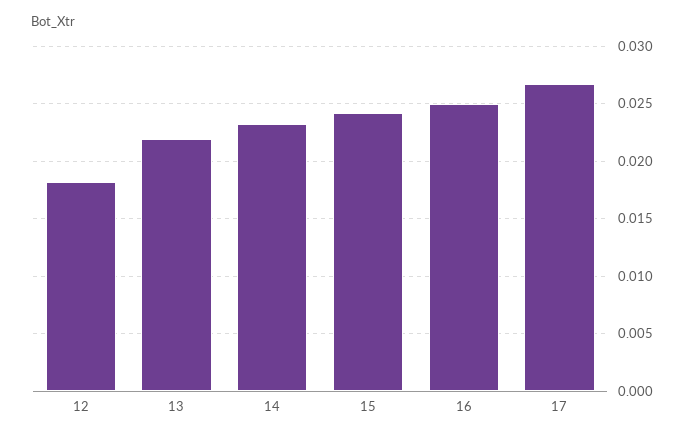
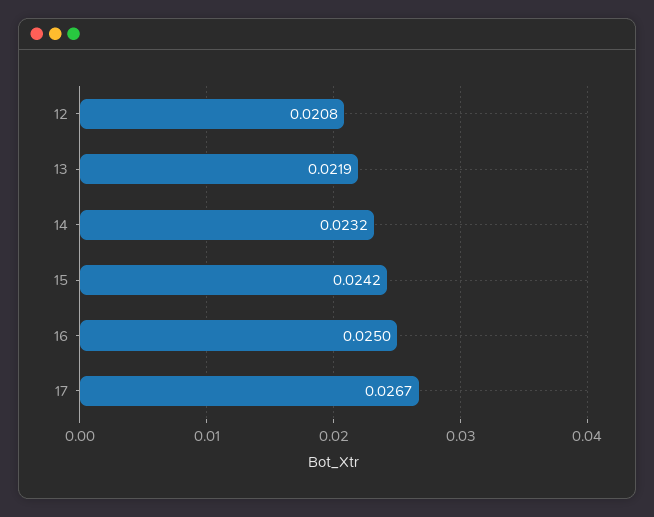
  {
-   "12": 0.018,
+   "12": 0.0208,
    "13": 0.0219,
    "14": 0.0232,
    "15": 0.0242,
    "16": 0.025,
    "17": 0.0267
  }

